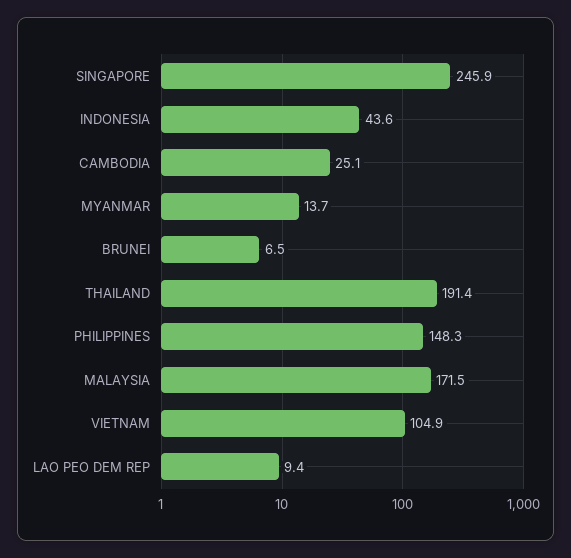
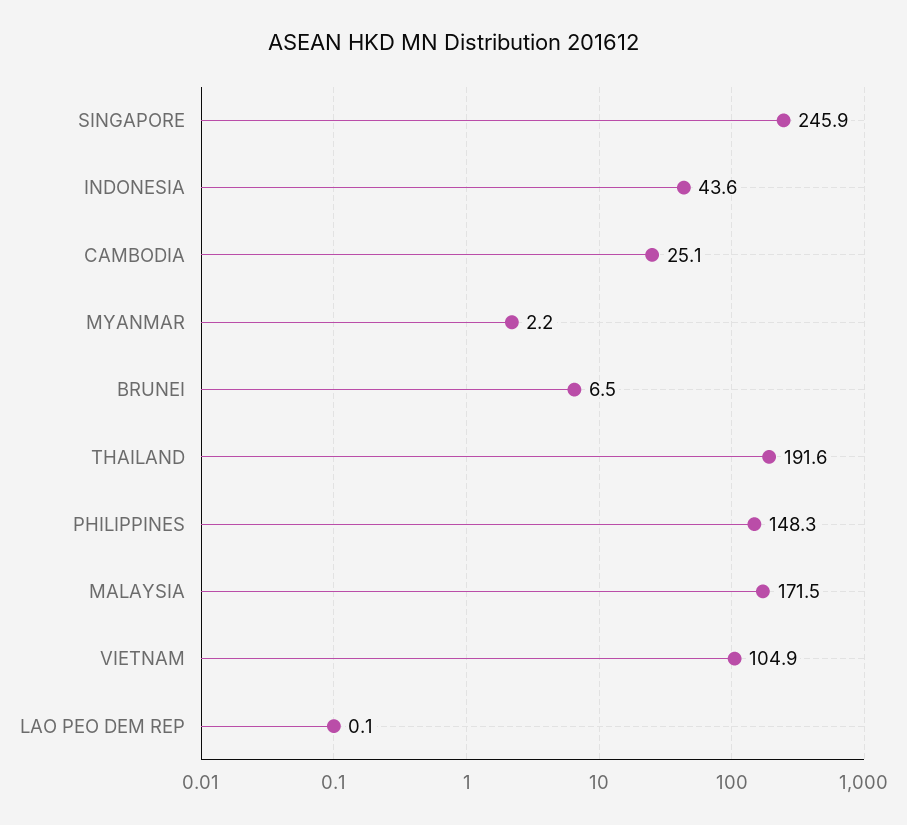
  {
    "SINGAPORE": 245.9,
    "INDONESIA": 43.6,
    "CAMBODIA": 25.1,
-   "MYANMAR": 13.7,
+   "MYANMAR": 2.2,
    "BRUNEI": 6.5,
-   "THAILAND": 191.4,
+   "THAILAND": 191.6,
    "PHILIPPINES": 148.3,
    "MALAYSIA": 171.5,
    "VIETNAM": 104.9,
-   "LAO PEO DEM REP": 9.4
+   "LAO PEO DEM REP": 0.1
  }

